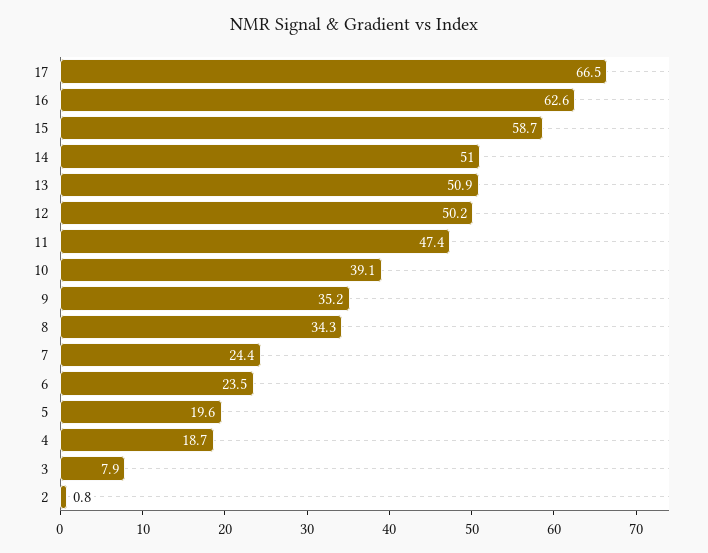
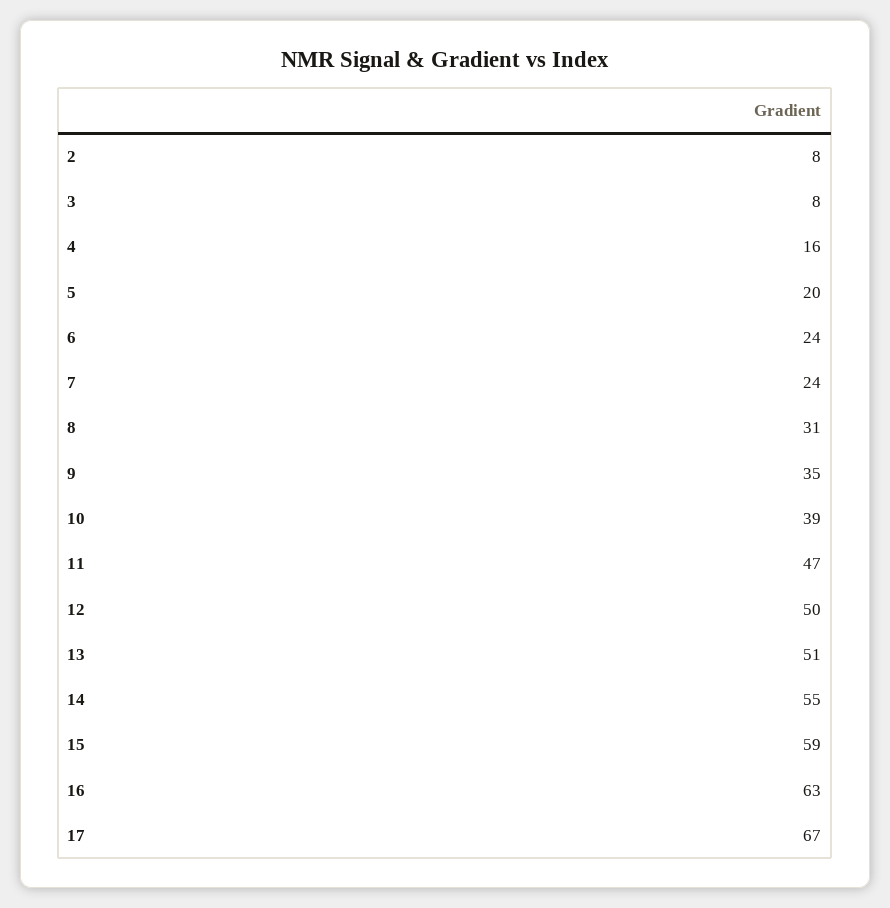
  {
    "17": 66.5,
    "16": 62.6,
    "15": 58.7,
-   "14": 51,
+   "14": 55,
    "13": 50.9,
    "12": 50.2,
    "11": 47.4,
    "10": 39.1,
    "9": 35.2,
-   "8": 34.3,
+   "8": 31,
    "7": 24.4,
    "6": 23.5,
    "5": 19.6,
-   "4": 18.7,
+   "4": 16,
    "3": 7.9,
-   "2": 0.8
+   "2": 8
  }

